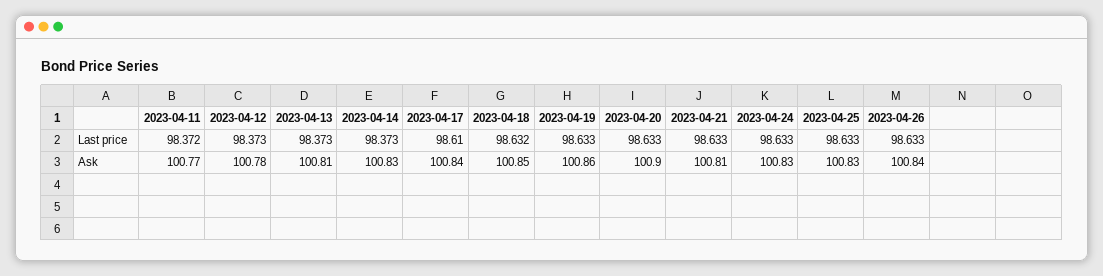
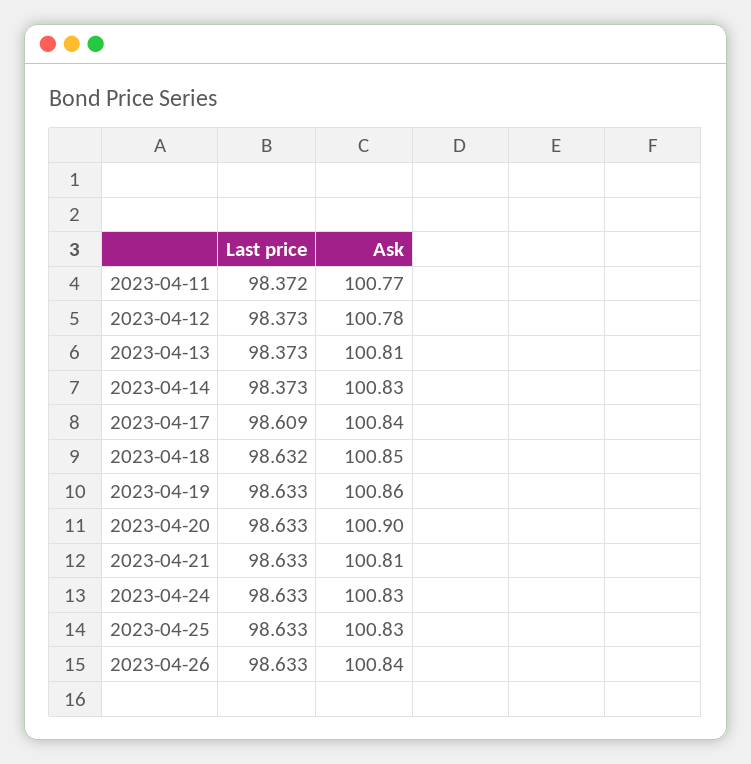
  {
    "2023-04-11": {
      "Last price": 98.372,
      "Ask": 100.77
    },
    "2023-04-12": {
      "Last price": 98.373,
      "Ask": 100.78
    },
    "2023-04-13": {
      "Last price": 98.373,
      "Ask": 100.81
    },
    "2023-04-14": {
      "Last price": 98.373,
      "Ask": 100.83
    },
    "2023-04-17": {
-     "Last price": 98.61,
+     "Last price": 98.609,
      "Ask": 100.84
    },
    "2023-04-18": {
      "Last price": 98.632,
      "Ask": 100.85
    },
    "2023-04-19": {
      "Last price": 98.633,
      "Ask": 100.86
    },
    "2023-04-20": {
      "Last price": 98.633,
      "Ask": 100.9
    },
    "2023-04-21": {
      "Last price": 98.633,
      "Ask": 100.81
    },
    "2023-04-24": {
      "Last price": 98.633,
      "Ask": 100.83
    },
    "2023-04-25": {
      "Last price": 98.633,
      "Ask": 100.83
    },
    "2023-04-26": {
      "Last price": 98.633,
      "Ask": 100.84
    }
  }

